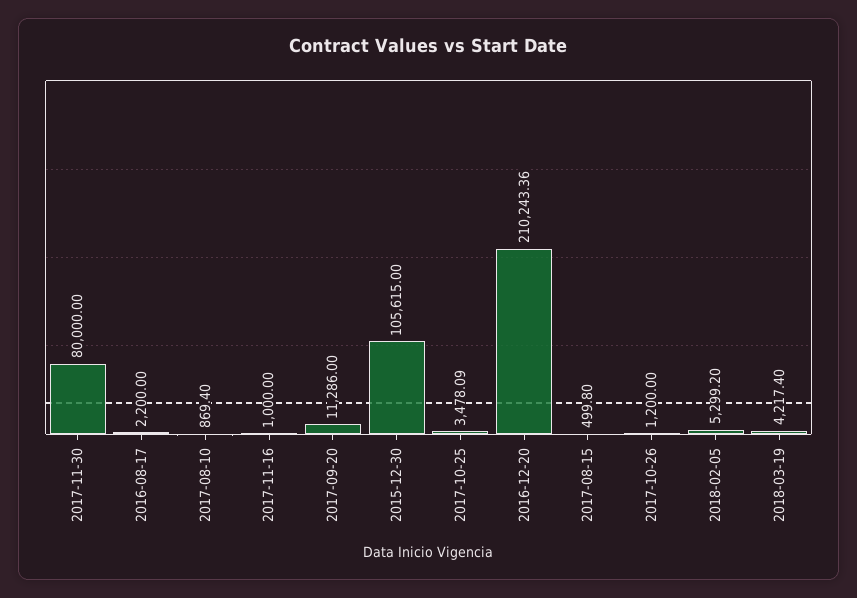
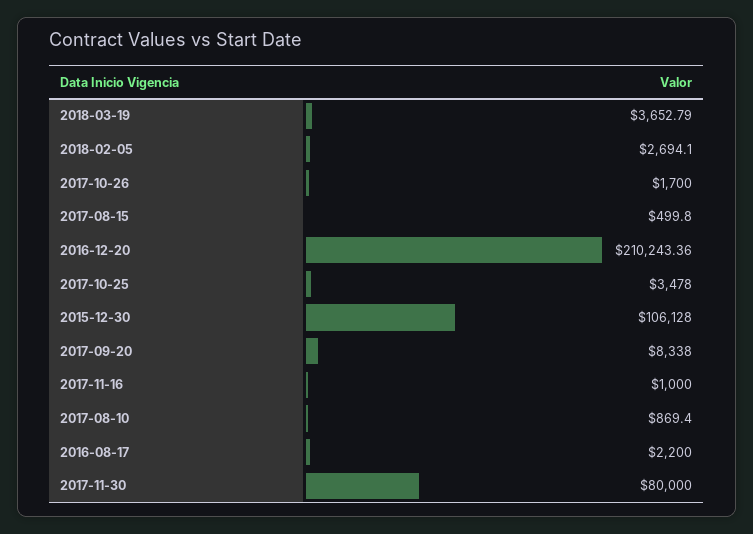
  {
    "2017-11-30": 80000,
    "2016-08-17": 2200,
    "2017-08-10": 869.4,
    "2017-11-16": 1000,
-   "2017-09-20": 11286,
+   "2017-09-20": 8338,
-   "2015-12-30": 105615,
+   "2015-12-30": 106128,
-   "2017-10-25": 3478.09,
+   "2017-10-25": 3478,
    "2016-12-20": 210243.36,
    "2017-08-15": 499.8,
-   "2017-10-26": 1200,
+   "2017-10-26": 1700,
-   "2018-02-05": 5299.2,
+   "2018-02-05": 2694.1,
-   "2018-03-19": 4217.4
+   "2018-03-19": 3652.79
  }

